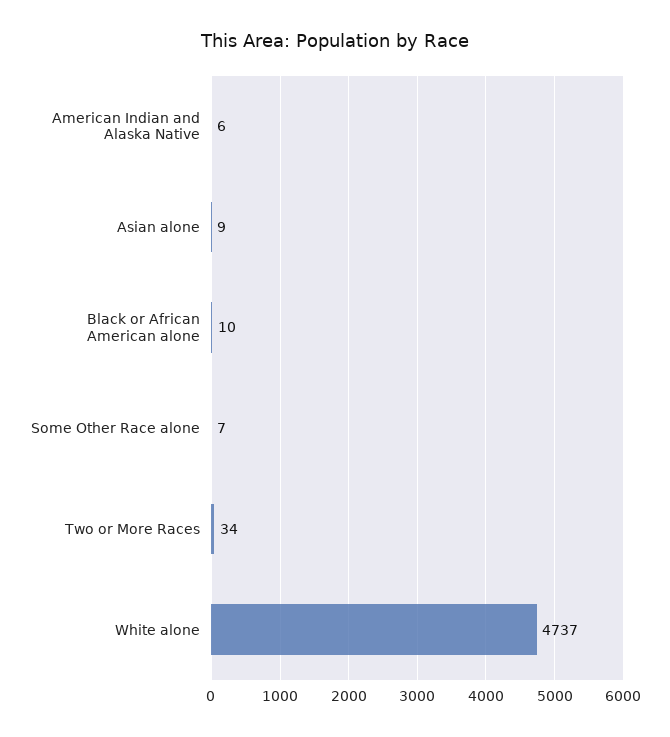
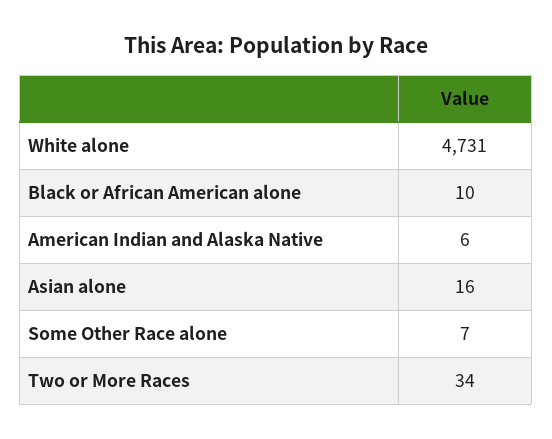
  {
    "American Indian and Alaska Native": 6,
-   "Asian alone": 9,
+   "Asian alone": 16,
    "Black or African American alone": 10,
    "Some Other Race alone": 7,
    "Two or More Races": 34,
-   "White alone": 4737
+   "White alone": 4731
  }

